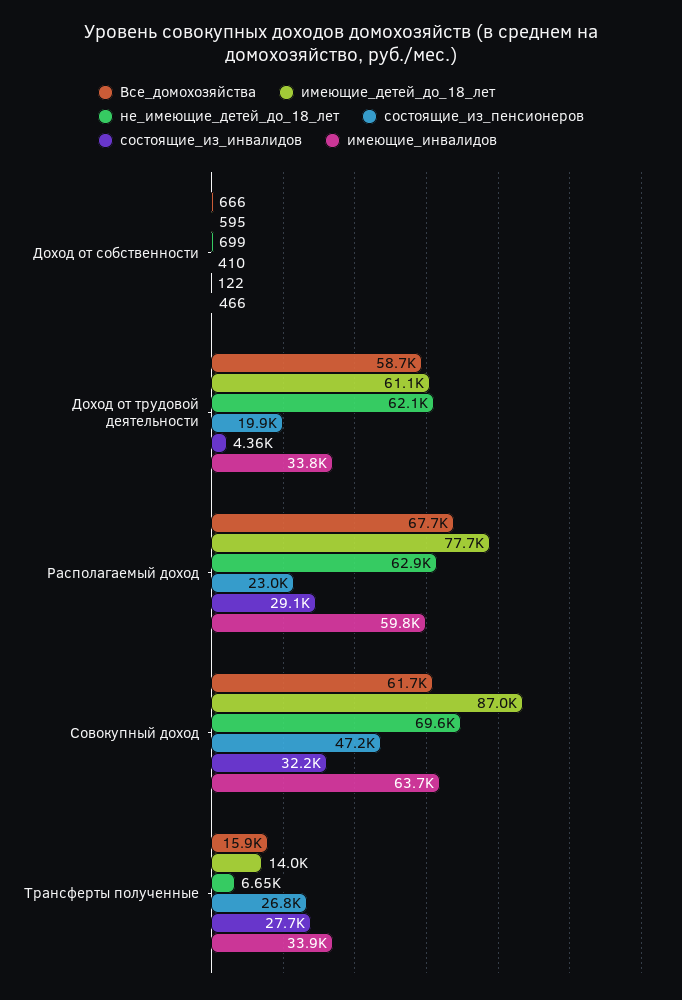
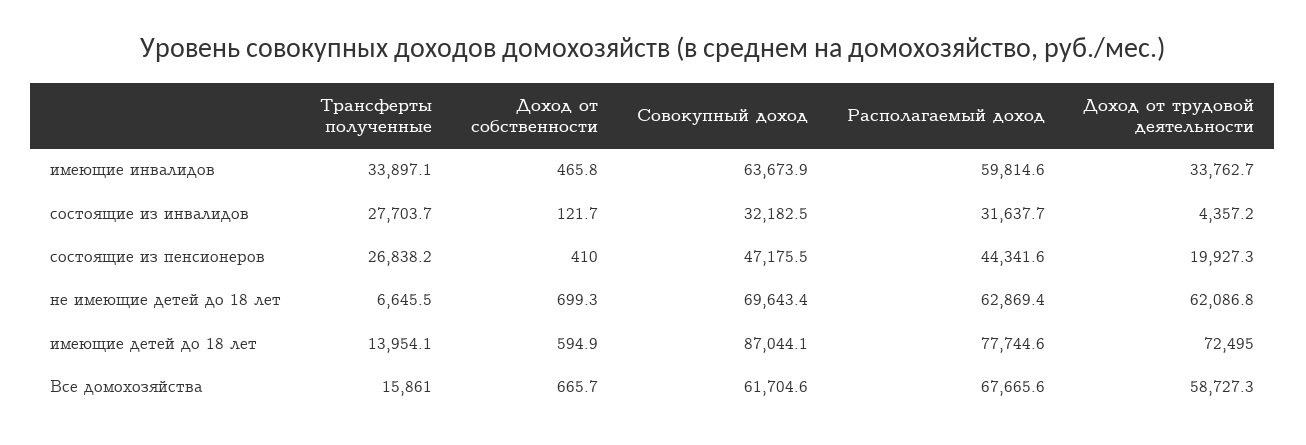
  {
    "Все_домохозяйства": {
      "Доход от собственности": 665.7,
      "Доход от трудовой деятельности": 58727.3,
      "Располагаемый доход": 67665.6,
      "Совокупный доход": 61704.6,
      "Трансферты полученные": 15861
    },
    "имеющие_детей_до_18_лет": {
      "Доход от собственности": 594.9,
-     "Доход от трудовой деятельности": 61100,
+     "Доход от трудовой деятельности": 72495,
      "Располагаемый доход": 77744.6,
      "Совокупный доход": 87044.1,
      "Трансферты полученные": 13954.1
    },
    "не_имеющие_детей_до_18_лет": {
      "Доход от собственности": 699.3,
      "Доход от трудовой деятельности": 62086.8,
      "Располагаемый доход": 62869.4,
      "Совокупный доход": 69643.4,
      "Трансферты полученные": 6645.5
    },
    "состоящие_из_пенсионеров": {
      "Доход от собственности": 410,
      "Доход от трудовой деятельности": 19927.3,
-     "Располагаемый доход": 23000,
+     "Располагаемый доход": 44341.6,
      "Совокупный доход": 47175.5,
      "Трансферты полученные": 26838.2
    },
    "состоящие_из_инвалидов": {
      "Доход от собственности": 121.7,
      "Доход от трудовой деятельности": 4357.2,
-     "Располагаемый доход": 29100,
+     "Располагаемый доход": 31637.7,
      "Совокупный доход": 32182.5,
      "Трансферты полученные": 27703.7
    },
    "имеющие_инвалидов": {
      "Доход от собственности": 465.8,
      "Доход от трудовой деятельности": 33762.7,
      "Располагаемый доход": 59814.6,
      "Совокупный доход": 63673.9,
      "Трансферты полученные": 33897.1
    }
  }

